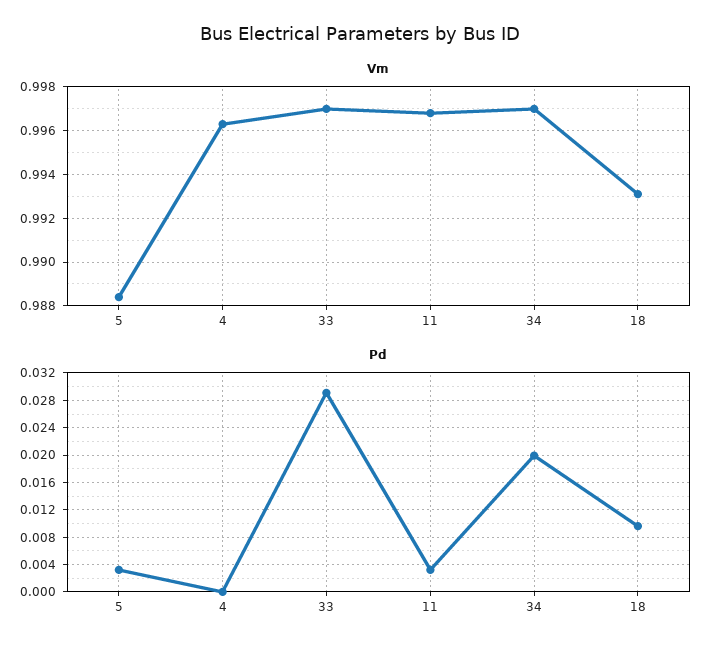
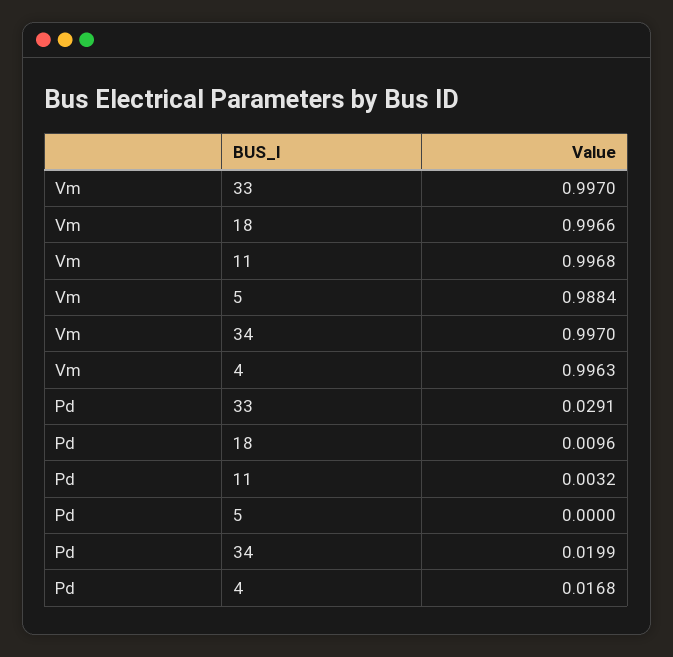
  {
    "Vm": {
      "5": 0.9884,
      "4": 0.9963,
      "33": 0.997,
      "11": 0.9968,
      "34": 0.997,
-     "18": 0.993
+     "18": 0.9966
    },
    "Pd": {
-     "5": 0.003,
+     "5": 0,
-     "4": 0,
+     "4": 0.0168,
      "33": 0.0291,
      "11": 0.0032,
      "34": 0.0199,
      "18": 0.0096
    }
  }

